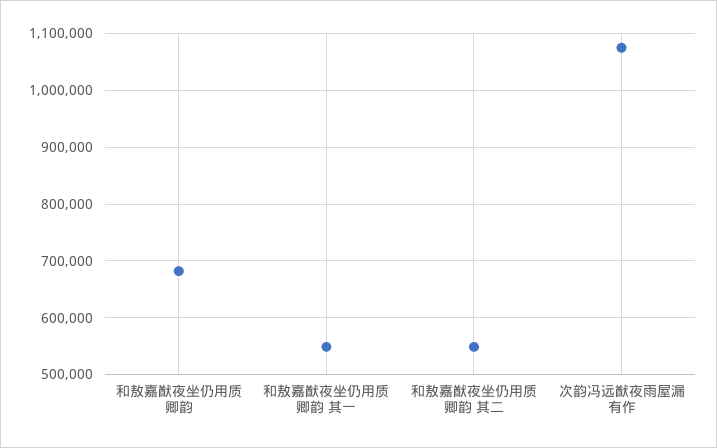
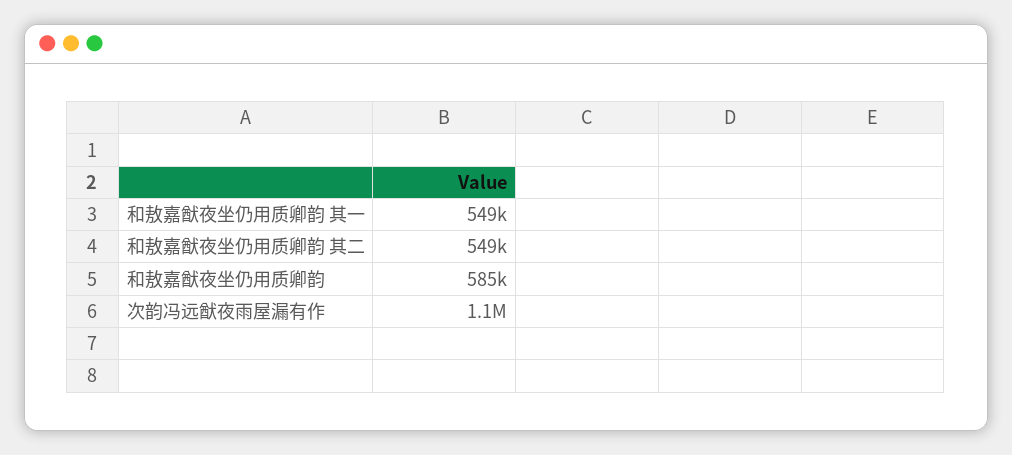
  {
-   "和敖嘉猷夜坐仍用质卿韵": 680000,
+   "和敖嘉猷夜坐仍用质卿韵": 585000,
    "和敖嘉猷夜坐仍用质卿韵 其一": 549000,
    "和敖嘉猷夜坐仍用质卿韵 其二": 549000,
    "次韵冯远猷夜雨屋漏有作": 1100000
  }

